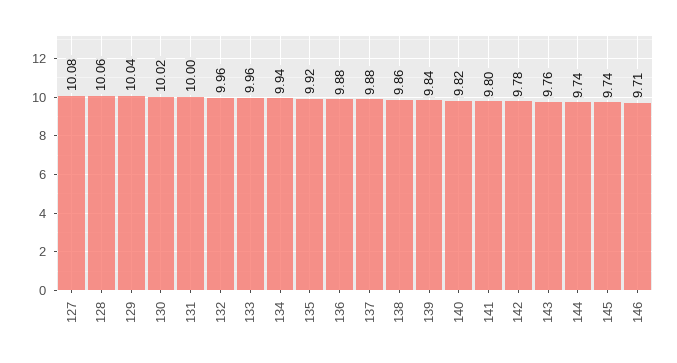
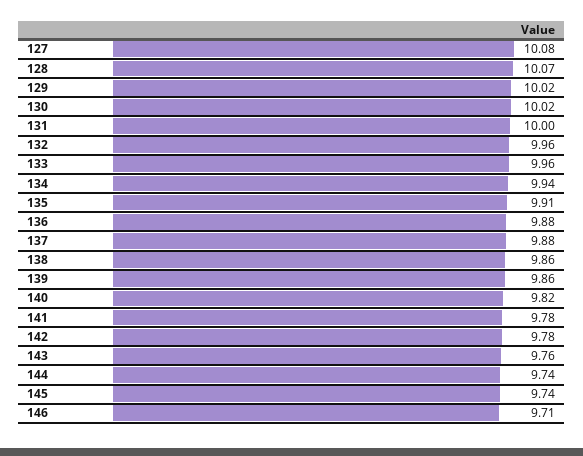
  {
    "127": 10.08,
-   "128": 10.06,
+   "128": 10.07,
-   "129": 10.04,
+   "129": 10.02,
    "130": 10.02,
    "131": 10,
    "132": 9.96,
    "133": 9.96,
    "134": 9.94,
-   "135": 9.92,
+   "135": 9.91,
    "136": 9.88,
    "137": 9.88,
    "138": 9.86,
-   "139": 9.84,
+   "139": 9.86,
    "140": 9.82,
-   "141": 9.8,
+   "141": 9.78,
    "142": 9.78,
    "143": 9.76,
    "144": 9.74,
    "145": 9.74,
    "146": 9.71
  }

